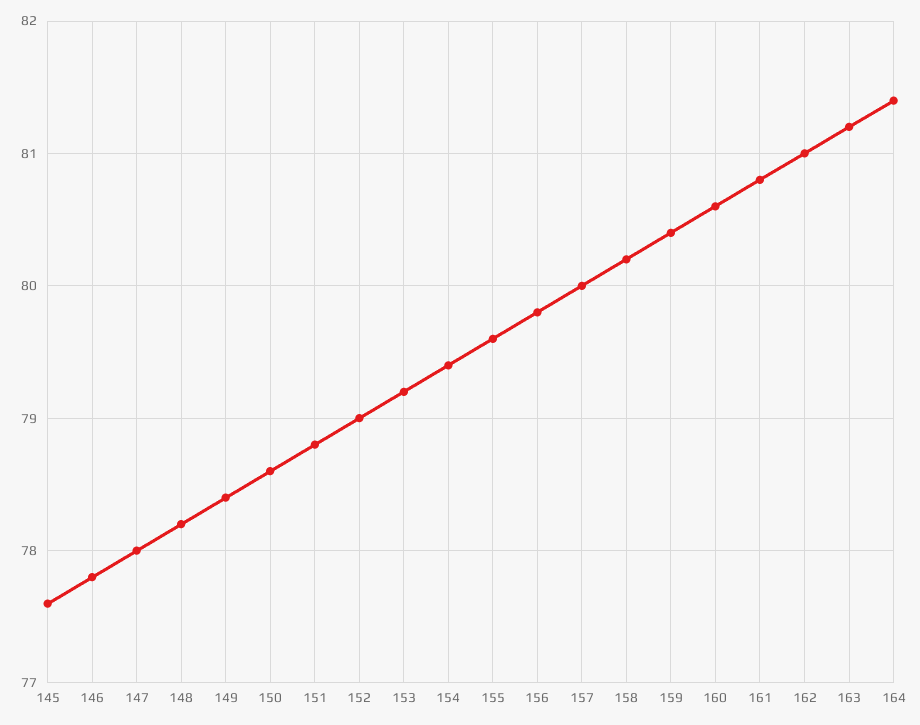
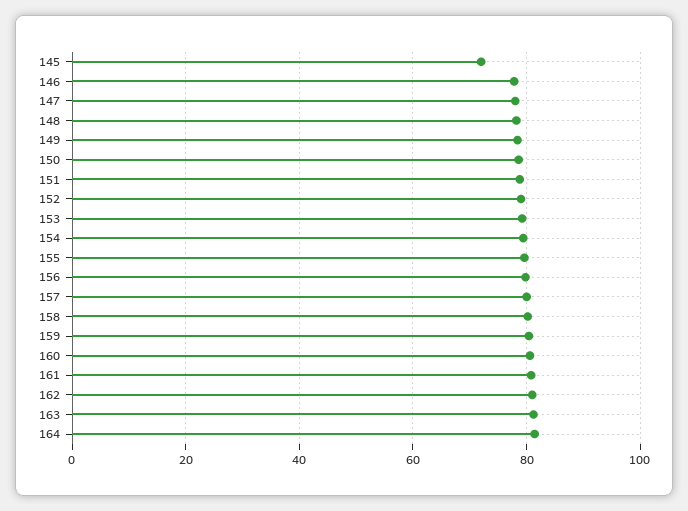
  {
-   "145": 77.6,
+   "145": 72,
    "146": 77.8,
    "147": 78,
    "148": 78.2,
    "149": 78.4,
    "150": 78.6,
    "151": 78.8,
    "152": 79,
    "153": 79.2,
    "154": 79.4,
    "155": 79.6,
    "156": 79.8,
    "157": 80,
    "158": 80.2,
    "159": 80.4,
    "160": 80.6,
    "161": 80.8,
    "162": 81,
    "163": 81.2,
    "164": 81.4
  }

